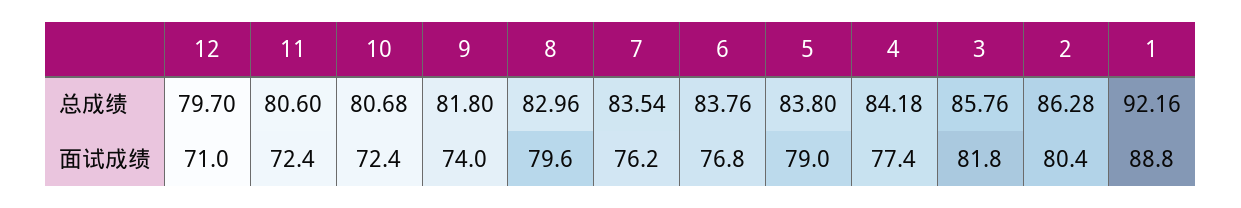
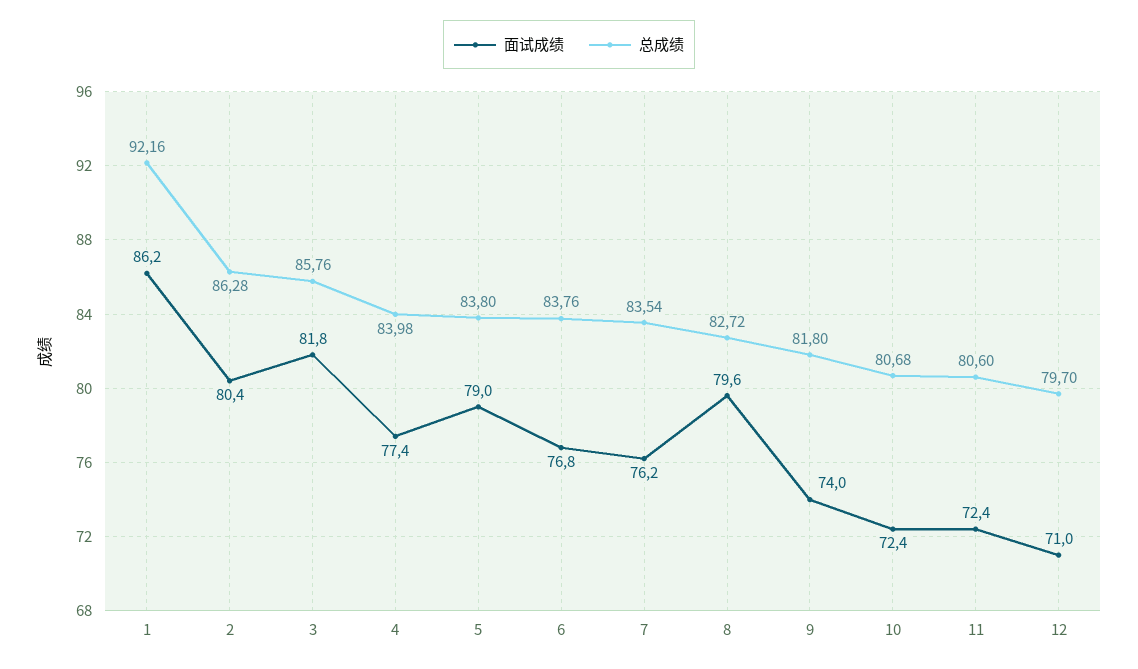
  {
    "总成绩": {
      "12": 79.7,
      "11": 80.6,
      "10": 80.68,
      "9": 81.8,
-     "8": 82.96,
+     "8": 82.72,
      "7": 83.54,
      "6": 83.76,
      "5": 83.8,
-     "4": 84.18,
+     "4": 83.98,
      "3": 85.76,
      "2": 86.28,
      "1": 92.16
    },
    "面试成绩": {
      "12": 71,
      "11": 72.4,
      "10": 72.4,
      "9": 74,
      "8": 79.6,
      "7": 76.2,
      "6": 76.8,
      "5": 79,
      "4": 77.4,
      "3": 81.8,
      "2": 80.4,
-     "1": 88.8
+     "1": 86.2
    }
  }

